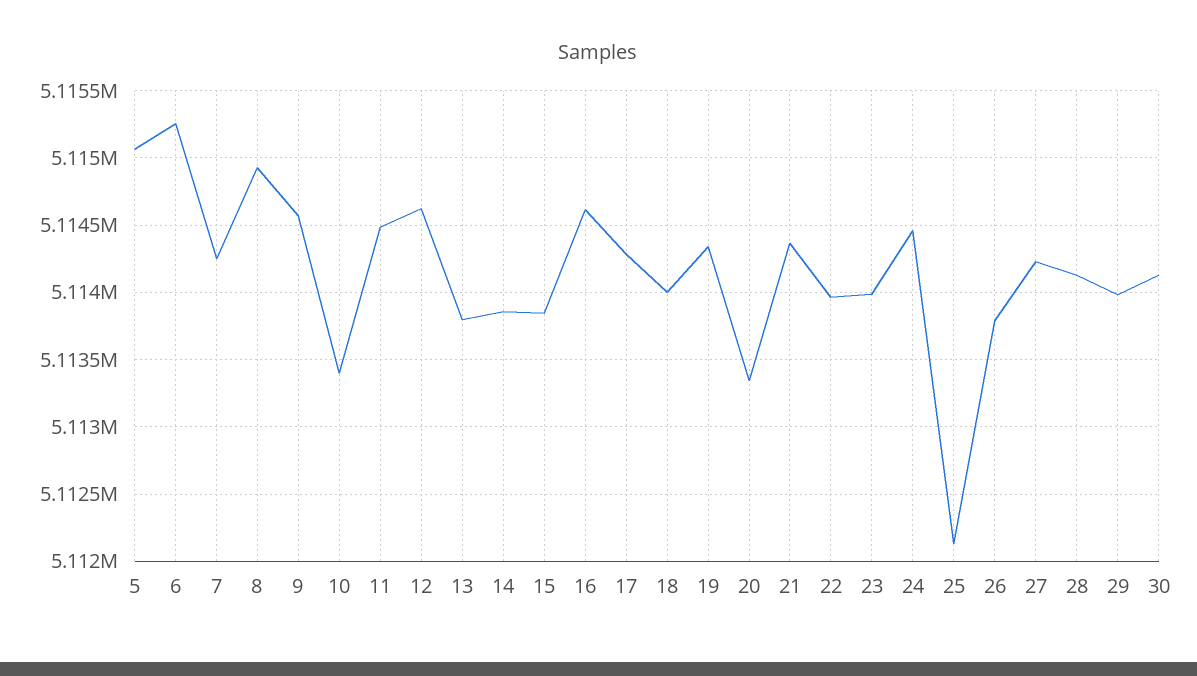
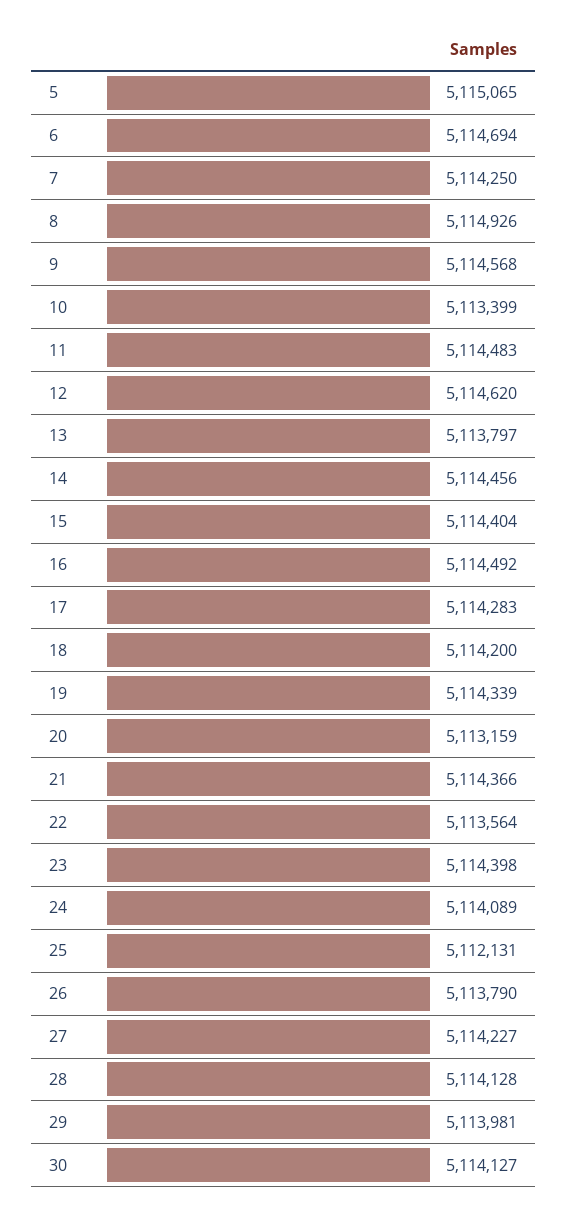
  {
    "5": 5115065,
-   "6": 5115250,
+   "6": 5114694,
    "7": 5114250,
    "8": 5114926,
    "9": 5114568,
    "10": 5113399,
    "11": 5114483,
    "12": 5114620,
    "13": 5113797,
-   "14": 5113850,
+   "14": 5114456,
-   "15": 5113850,
+   "15": 5114404,
-   "16": 5114600,
+   "16": 5114492,
    "17": 5114283,
-   "18": 5114000,
+   "18": 5114200,
    "19": 5114339,
-   "20": 5113350,
+   "20": 5113159,
    "21": 5114366,
-   "22": 5113950,
+   "22": 5113564,
-   "23": 5114000,
+   "23": 5114398,
-   "24": 5114450,
+   "24": 5114089,
    "25": 5112131,
    "26": 5113790,
    "27": 5114227,
    "28": 5114128,
    "29": 5113981,
    "30": 5114127
  }

